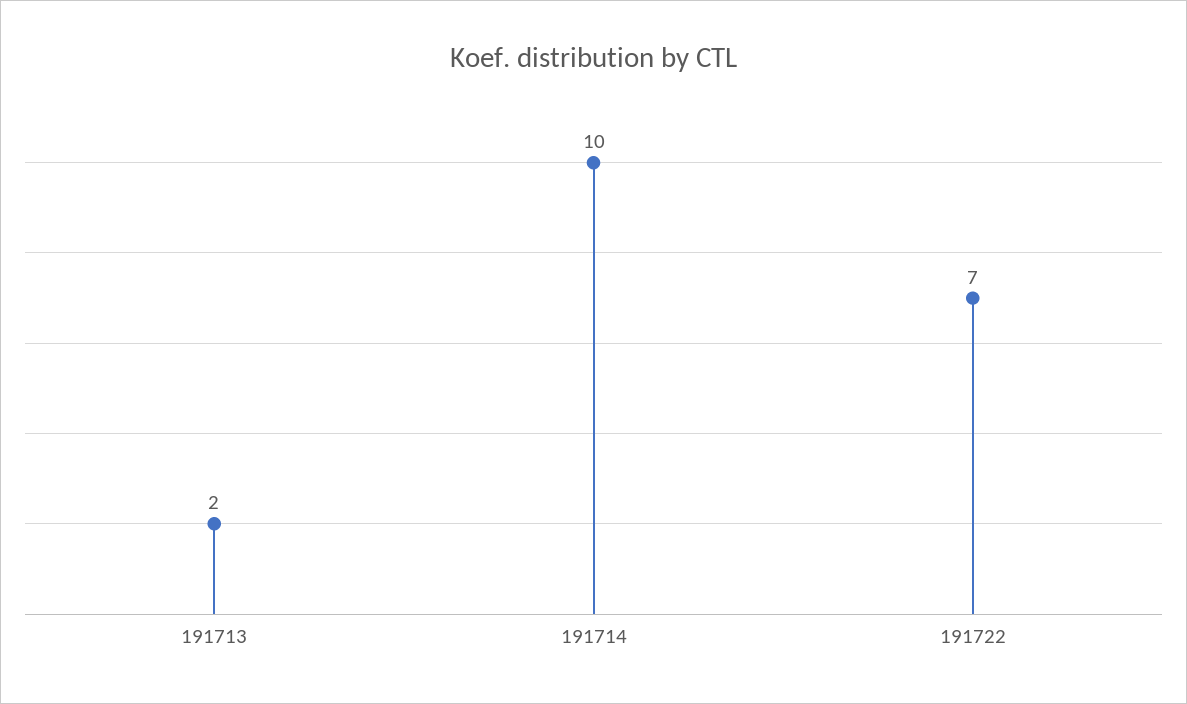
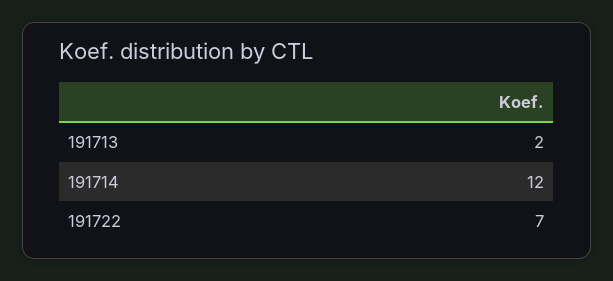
  {
    "191713": 2,
-   "191714": 10,
+   "191714": 12,
    "191722": 7
  }

